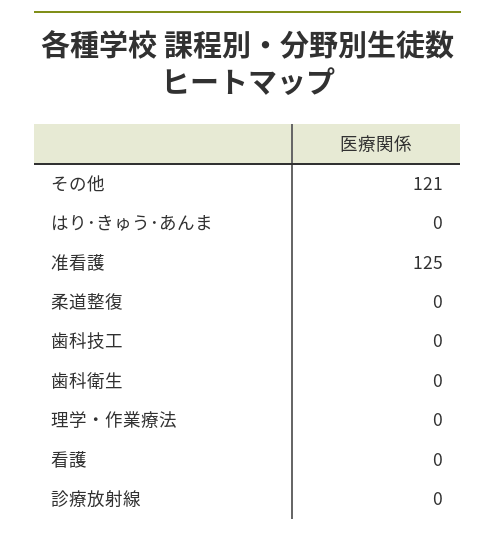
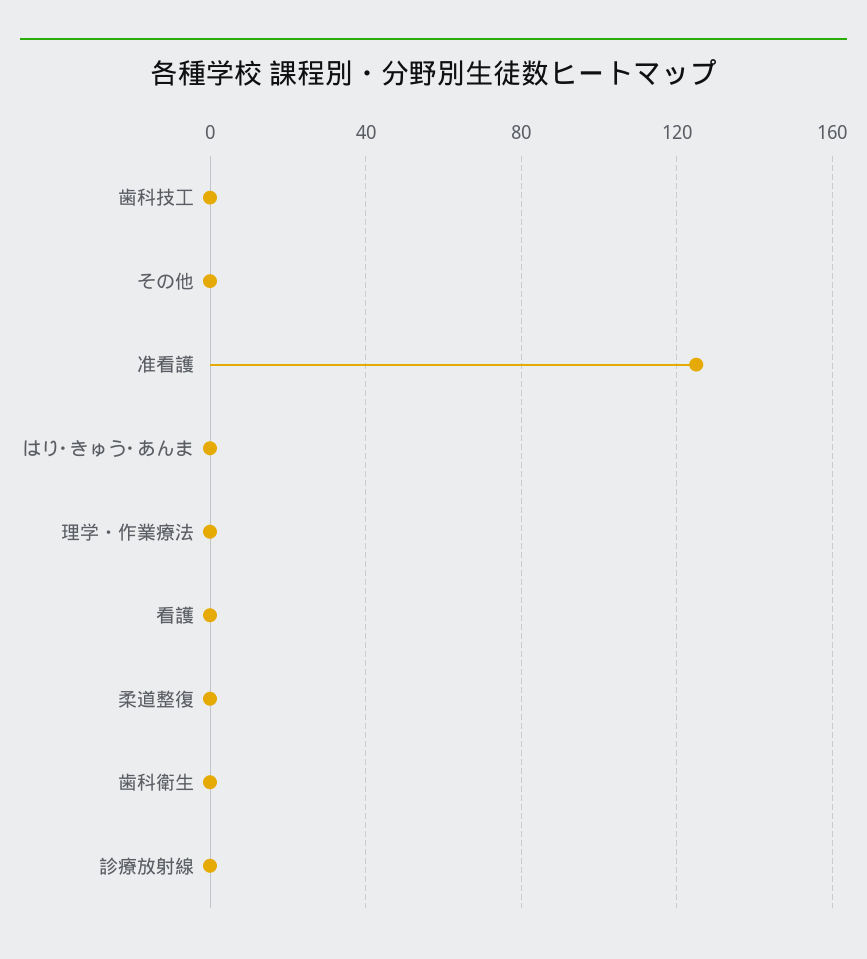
  {
-   "その他": 121,
+   "その他": 0,
    "はり･きゅう･あんま": 0,
    "准看護": 125,
    "柔道整復": 0,
    "歯科技工": 0,
    "歯科衛生": 0,
    "理学・作業療法": 0,
    "看護": 0,
    "診療放射線": 0
  }

